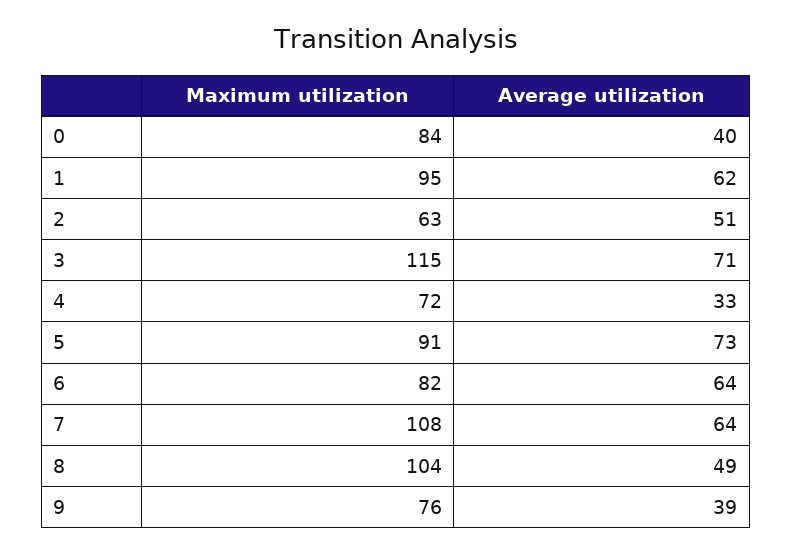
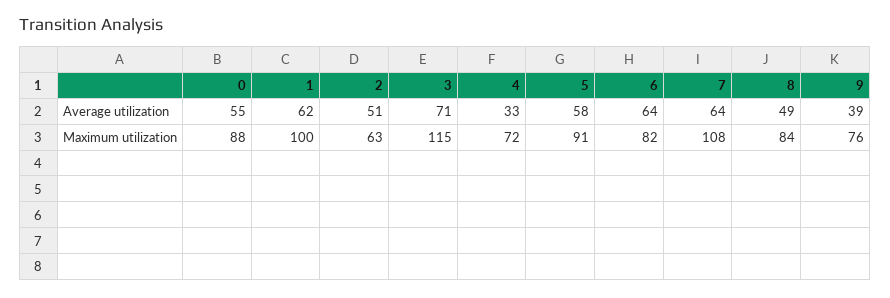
  {
    "Maximum utilization": {
-     "0": 84,
+     "0": 88,
-     "1": 95,
+     "1": 100,
      "2": 63,
      "3": 115,
      "4": 72,
      "5": 91,
      "6": 82,
      "7": 108,
-     "8": 104,
+     "8": 84,
      "9": 76
    },
    "Average utilization": {
-     "0": 40,
+     "0": 55,
      "1": 62,
      "2": 51,
      "3": 71,
      "4": 33,
-     "5": 73,
+     "5": 58,
      "6": 64,
      "7": 64,
      "8": 49,
      "9": 39
    }
  }

